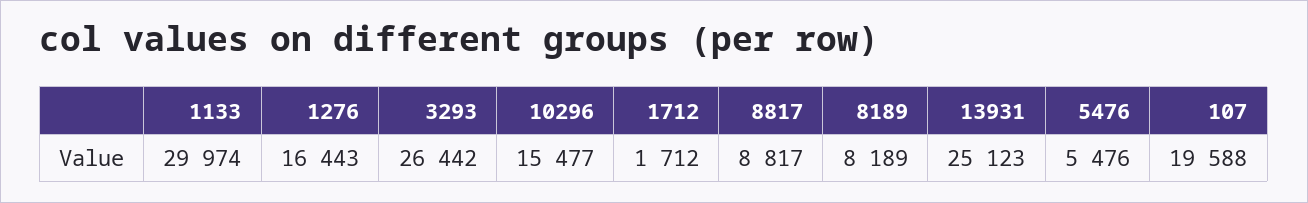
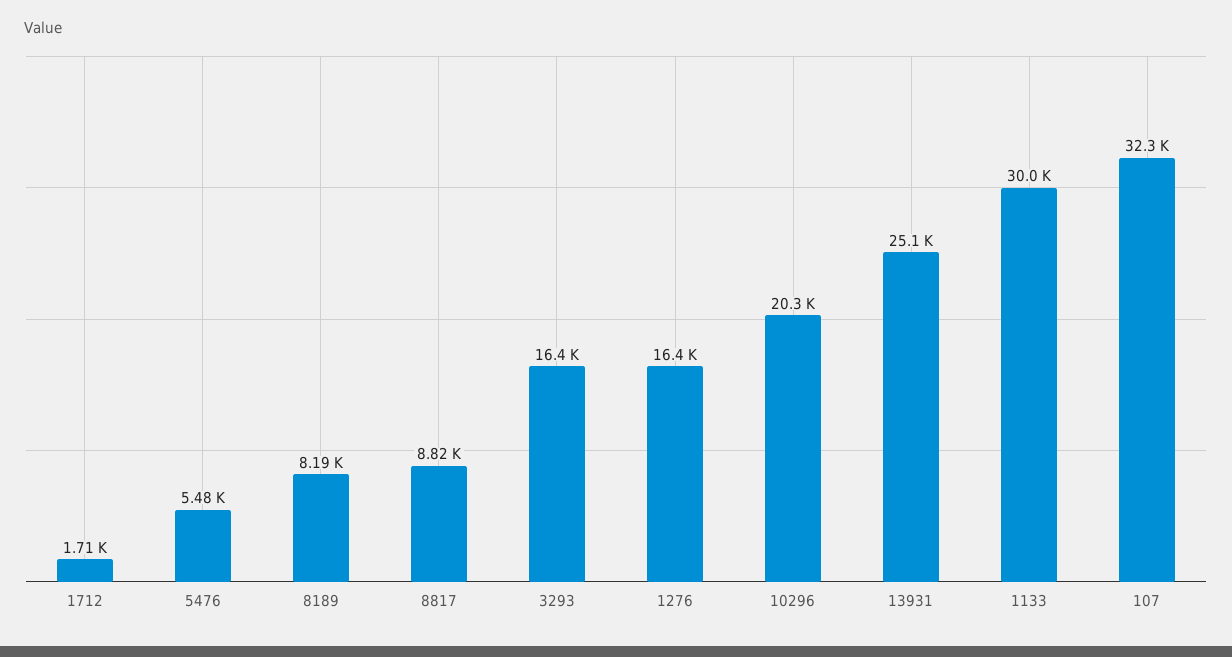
  {
    "1133": 29974,
    "1276": 16443,
-   "3293": 26442,
+   "3293": 16400,
-   "10296": 15477,
+   "10296": 20300,
    "1712": 1712,
    "8817": 8817,
    "8189": 8189,
    "13931": 25123,
    "5476": 5476,
-   "107": 19588
+   "107": 32300
  }

